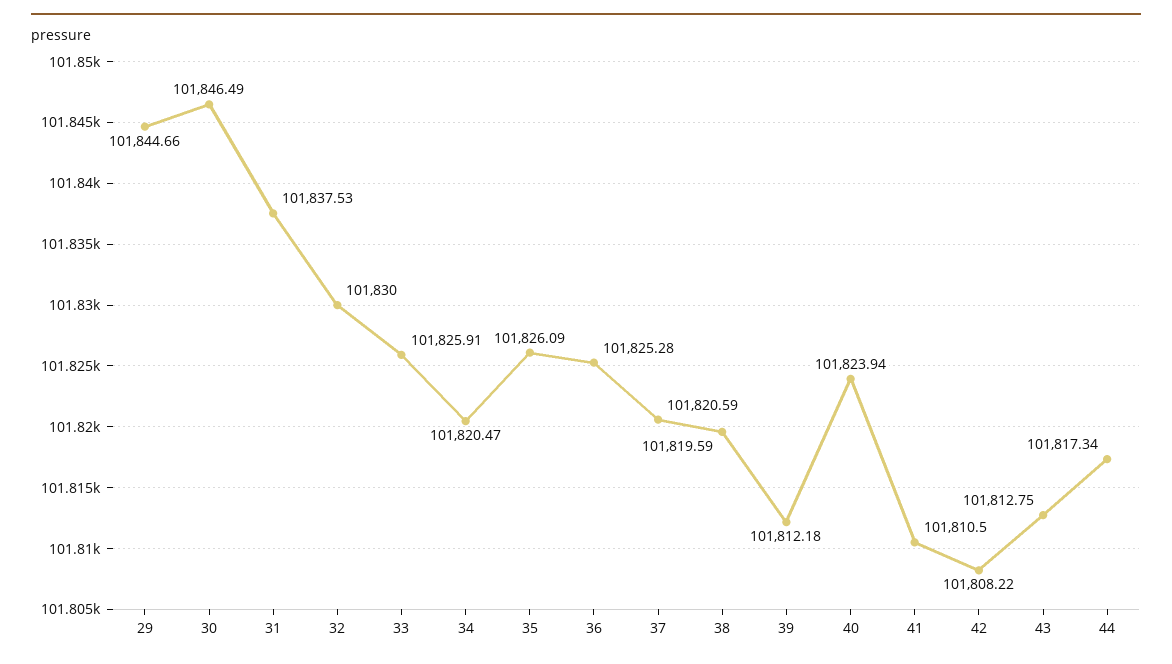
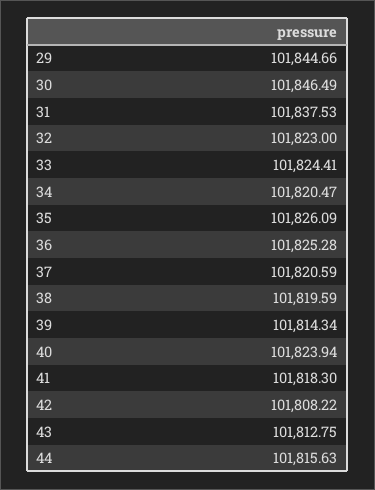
  {
    "29": 101844.66,
    "30": 101846.49,
    "31": 101837.53,
-   "32": 101830,
+   "32": 101823,
-   "33": 101825.91,
+   "33": 101824.41,
    "34": 101820.47,
    "35": 101826.09,
    "36": 101825.28,
    "37": 101820.59,
    "38": 101819.59,
-   "39": 101812.18,
+   "39": 101814.34,
    "40": 101823.94,
-   "41": 101810.5,
+   "41": 101818.3,
    "42": 101808.22,
    "43": 101812.75,
-   "44": 101817.34
+   "44": 101815.63
  }

